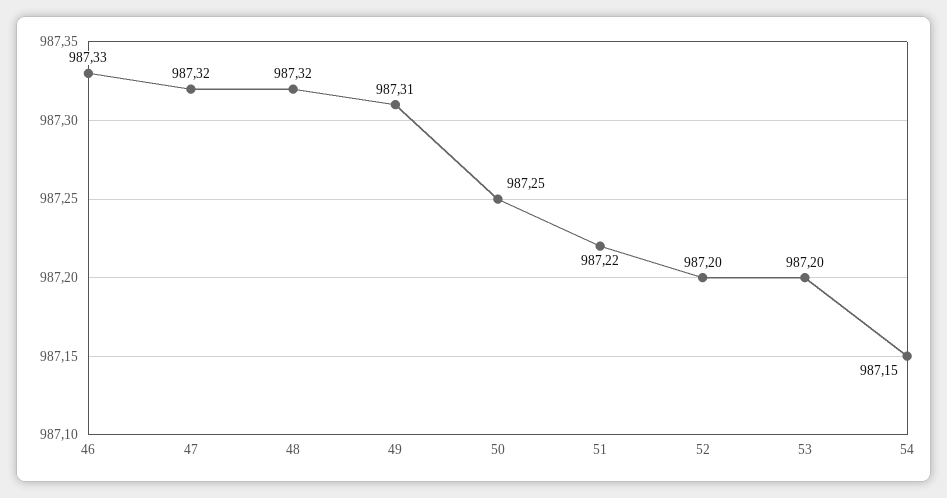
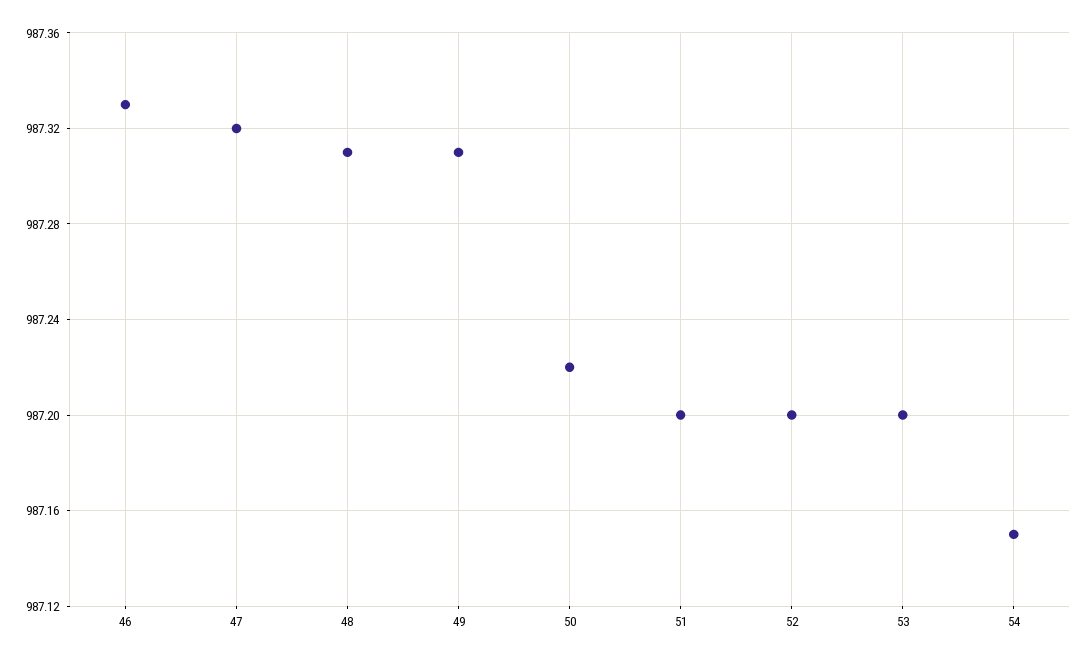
  {
    "46": 987.33,
    "47": 987.32,
-   "48": 987.32,
+   "48": 987.31,
    "49": 987.31,
-   "50": 987.25,
+   "50": 987.22,
-   "51": 987.22,
+   "51": 987.2,
    "52": 987.2,
    "53": 987.2,
    "54": 987.15
  }

